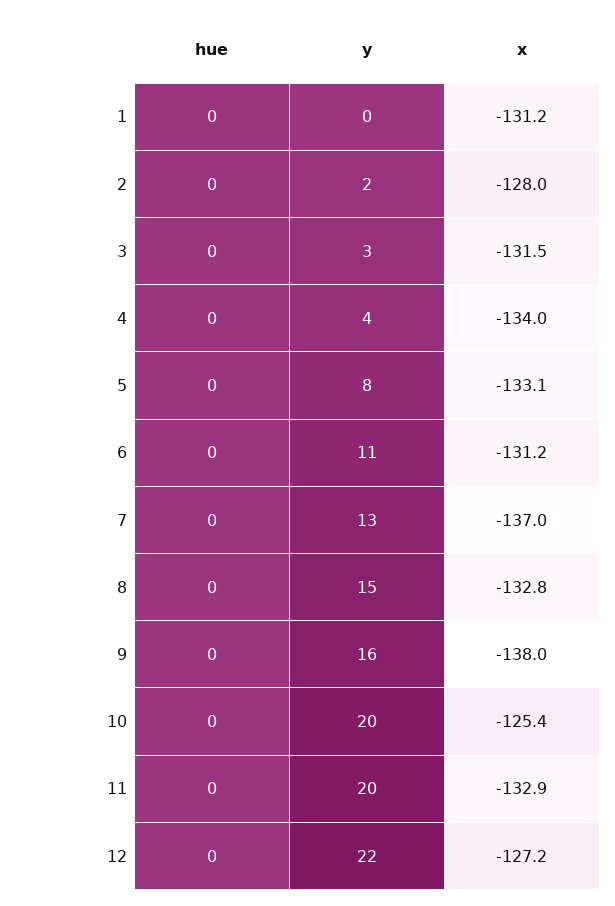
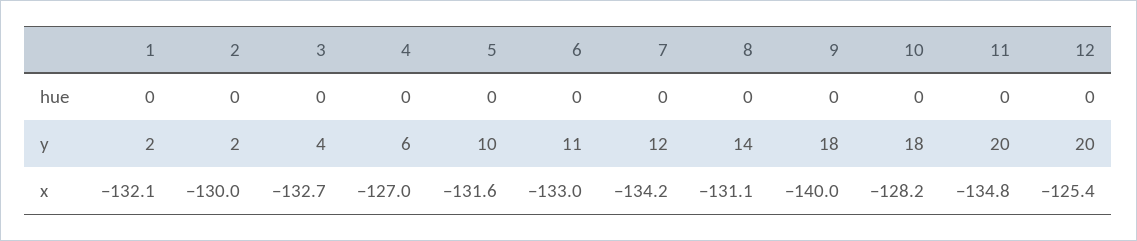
  {
    "hue": {
      "1": 0,
      "2": 0,
      "3": 0,
      "4": 0,
      "5": 0,
      "6": 0,
      "7": 0,
      "8": 0,
      "9": 0,
      "10": 0,
      "11": 0,
      "12": 0
    },
    "y": {
-     "1": 0,
+     "1": 2,
      "2": 2,
-     "3": 3,
+     "3": 4,
-     "4": 4,
+     "4": 6,
-     "5": 8,
+     "5": 10,
      "6": 11,
-     "7": 13,
+     "7": 12,
-     "8": 15,
+     "8": 14,
-     "9": 16,
+     "9": 18,
-     "10": 20,
+     "10": 18,
      "11": 20,
-     "12": 22
+     "12": 20
    },
    "x": {
-     "1": -131.2,
+     "1": -132.1,
-     "2": -128,
+     "2": -130,
-     "3": -131.5,
+     "3": -132.7,
-     "4": -134,
+     "4": -127,
-     "5": -133.1,
+     "5": -131.6,
-     "6": -131.2,
+     "6": -133,
-     "7": -137,
+     "7": -134.2,
-     "8": -132.8,
+     "8": -131.1,
-     "9": -138,
+     "9": -140,
-     "10": -125.4,
+     "10": -128.2,
-     "11": -132.9,
+     "11": -134.8,
-     "12": -127.2
+     "12": -125.4
    }
  }

